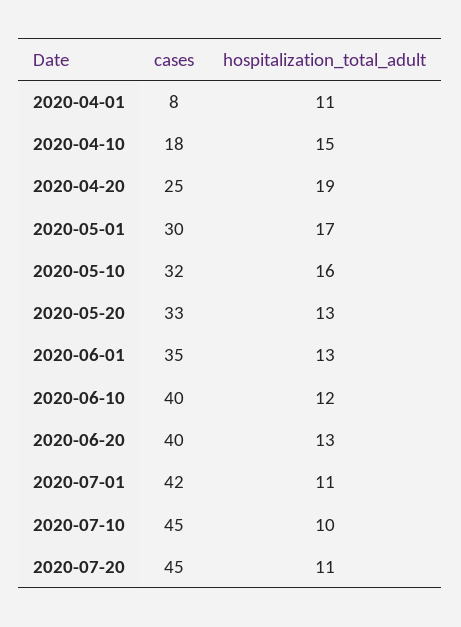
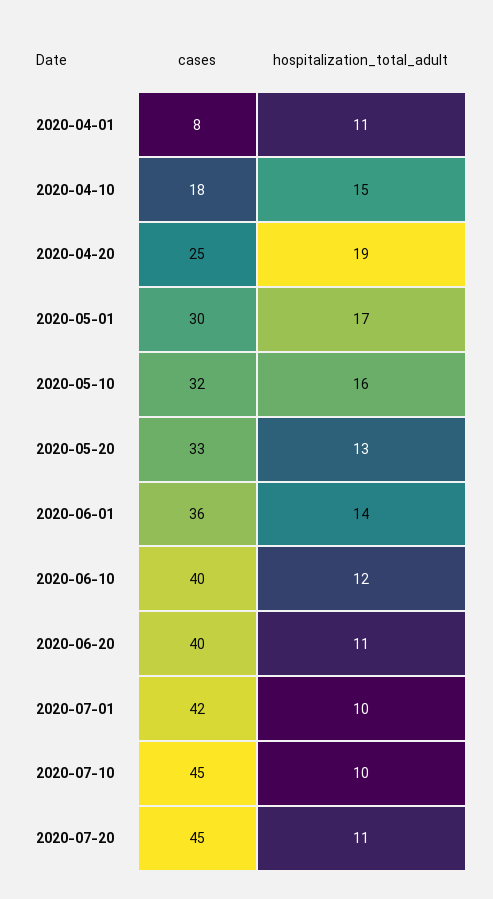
  {
    "cases": {
      "2020-04-01": 8,
      "2020-04-10": 18,
      "2020-04-20": 25,
      "2020-05-01": 30,
      "2020-05-10": 32,
      "2020-05-20": 33,
-     "2020-06-01": 35,
+     "2020-06-01": 36,
      "2020-06-10": 40,
      "2020-06-20": 40,
      "2020-07-01": 42,
      "2020-07-10": 45,
      "2020-07-20": 45
    },
    "hospitalization_total_adult": {
      "2020-04-01": 11,
      "2020-04-10": 15,
      "2020-04-20": 19,
      "2020-05-01": 17,
      "2020-05-10": 16,
      "2020-05-20": 13,
-     "2020-06-01": 13,
+     "2020-06-01": 14,
      "2020-06-10": 12,
-     "2020-06-20": 13,
+     "2020-06-20": 11,
-     "2020-07-01": 11,
+     "2020-07-01": 10,
      "2020-07-10": 10,
      "2020-07-20": 11
    }
  }

